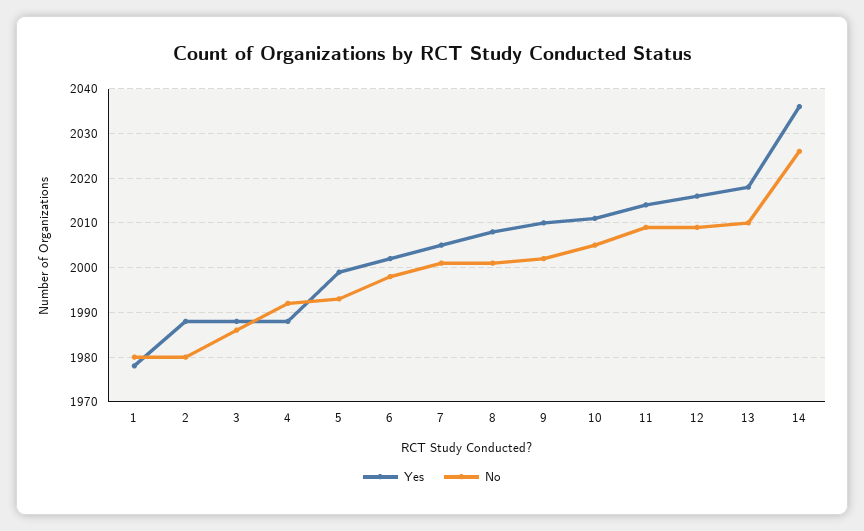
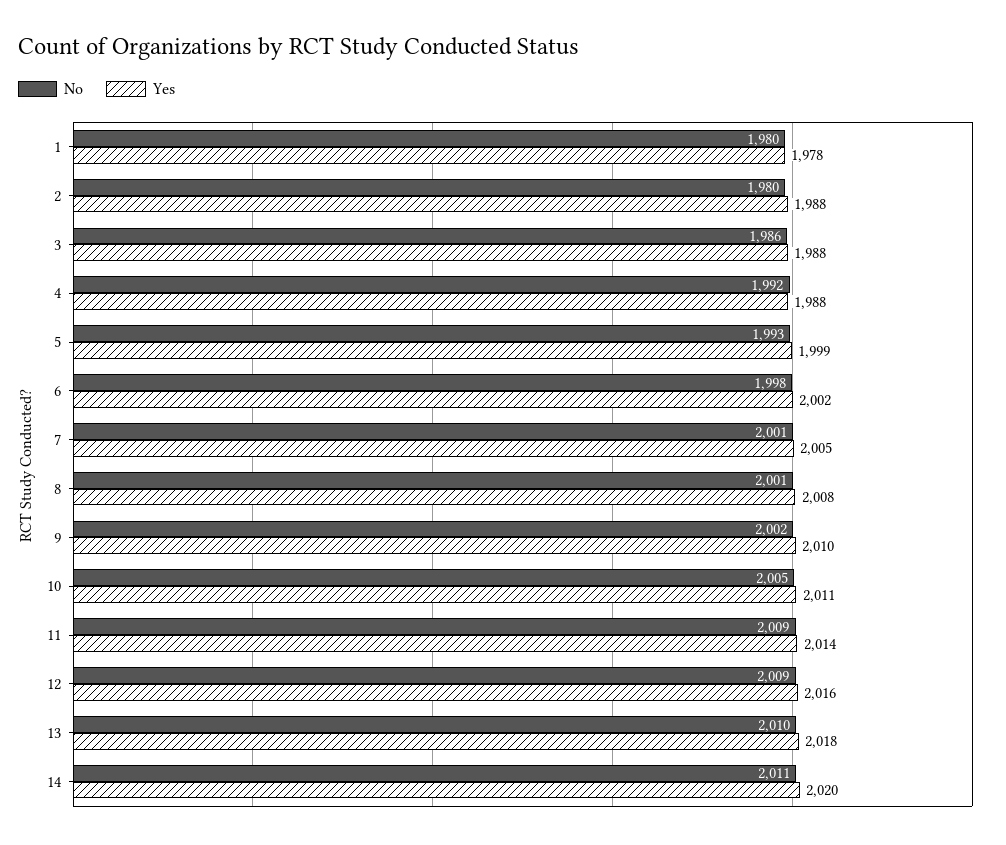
  {
    "Yes": {
      "1": 1978,
      "2": 1988,
      "3": 1988,
      "4": 1988,
      "5": 1999,
      "6": 2002,
      "7": 2005,
      "8": 2008,
      "9": 2010,
      "10": 2011,
      "11": 2014,
      "12": 2016,
      "13": 2018,
-     "14": 2035
+     "14": 2020
    },
    "No": {
      "1": 1980,
      "2": 1980,
      "3": 1986,
      "4": 1992,
      "5": 1993,
      "6": 1998,
      "7": 2001,
      "8": 2001,
      "9": 2002,
      "10": 2005,
      "11": 2009,
      "12": 2009,
      "13": 2010,
-     "14": 2025
+     "14": 2011
    }
  }

